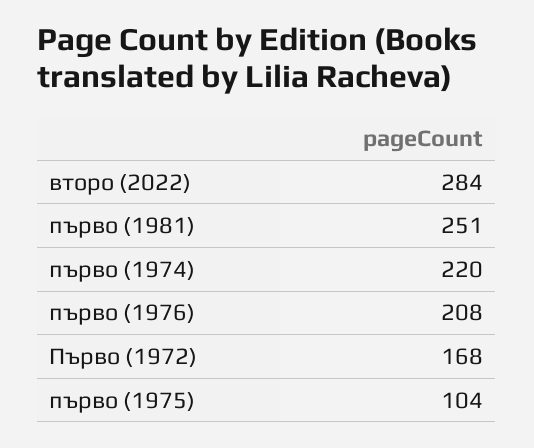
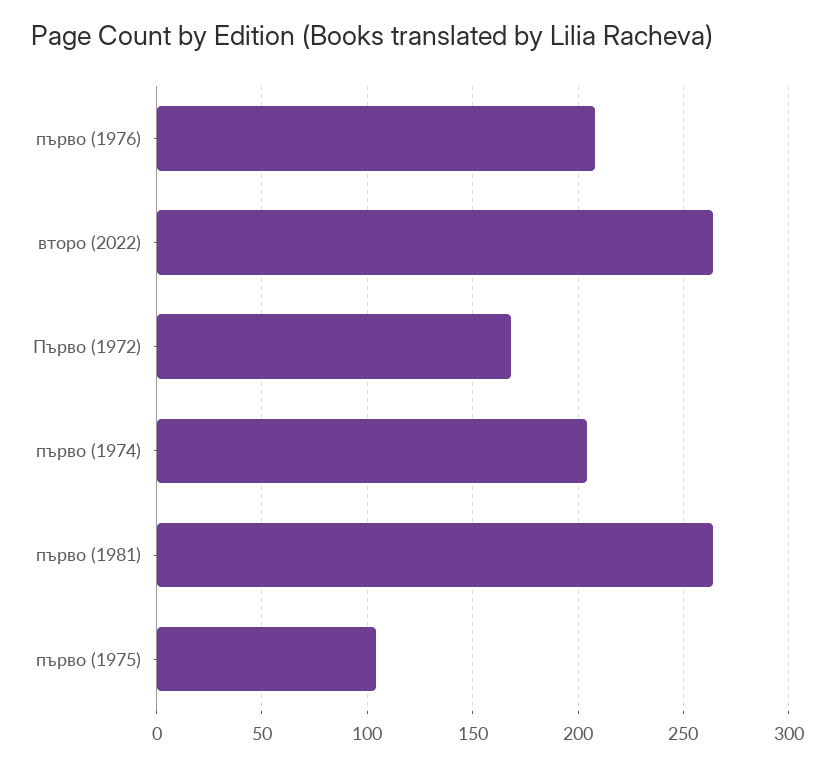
  {
-   "второ (2022)": 284,
+   "второ (2022)": 265,
-   "първо (1981)": 251,
+   "първо (1981)": 265,
-   "първо (1974)": 220,
+   "първо (1974)": 205,
    "първо (1976)": 208,
    "Първо (1972)": 168,
    "първо (1975)": 104
  }

